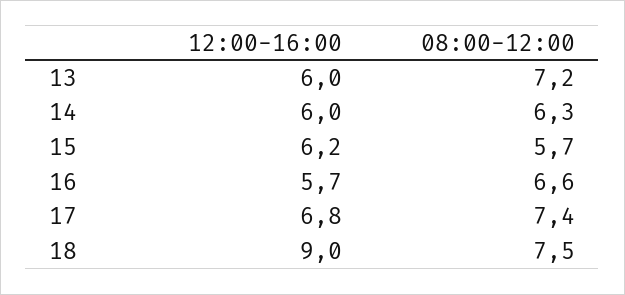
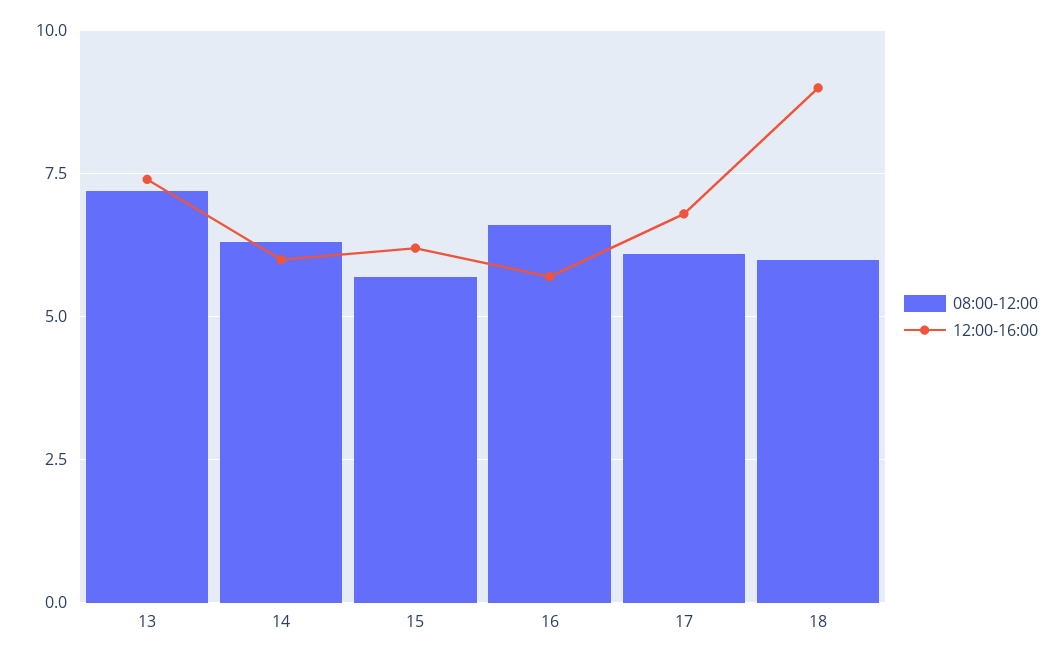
  {
    "12:00-16:00": {
-     "13": 6,
+     "13": 7.5,
      "14": 6,
      "15": 6.2,
      "16": 5.7,
      "17": 6.8,
      "18": 9
    },
    "08:00-12:00": {
      "13": 7.2,
      "14": 6.3,
      "15": 5.7,
      "16": 6.6,
-     "17": 7.4,
+     "17": 6,
-     "18": 7.5
+     "18": 6
    }
  }

